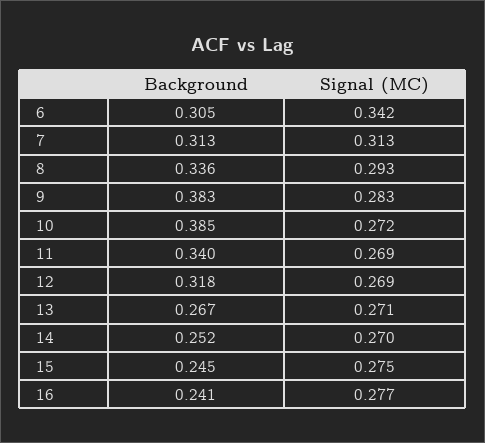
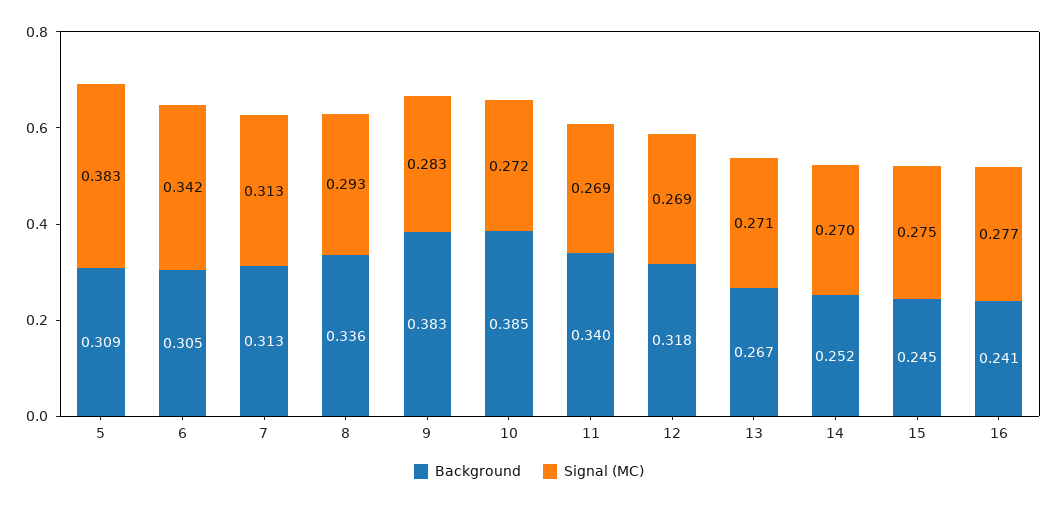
  {
    "Background": {
      "6": 0.305,
      "7": 0.313,
      "8": 0.336,
      "9": 0.383,
      "10": 0.385,
      "11": 0.34,
      "12": 0.318,
      "13": 0.267,
      "14": 0.252,
      "15": 0.245,
-     "16": 0.241
+     "16": 0.241,
+     "5": 0.309
    },
    "Signal (MC)": {
      "6": 0.342,
      "7": 0.313,
      "8": 0.293,
      "9": 0.283,
      "10": 0.272,
      "11": 0.269,
      "12": 0.269,
      "13": 0.271,
      "14": 0.27,
      "15": 0.275,
-     "16": 0.277
+     "16": 0.277,
+     "5": 0.383
    }
  }

